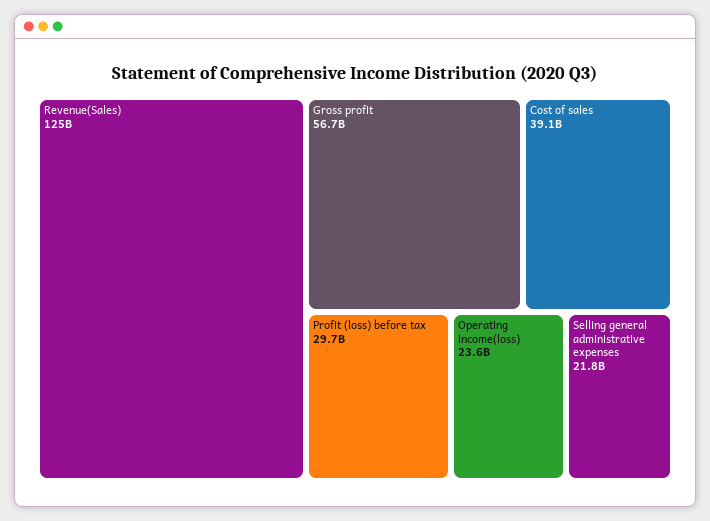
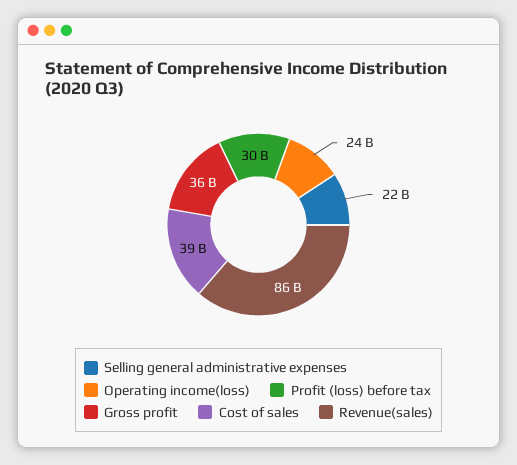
  {
-   "Revenue(Sales)": 125000000000,
+   "Revenue(Sales)": 86000000000,
-   "Gross profit": 56700000000,
+   "Gross profit": 36000000000,
    "Cost of sales": 39100000000,
    "Profit (loss) before tax": 29700000000,
    "Operating income(loss)": 23600000000,
    "Selling general administrative expenses": 21800000000
  }

